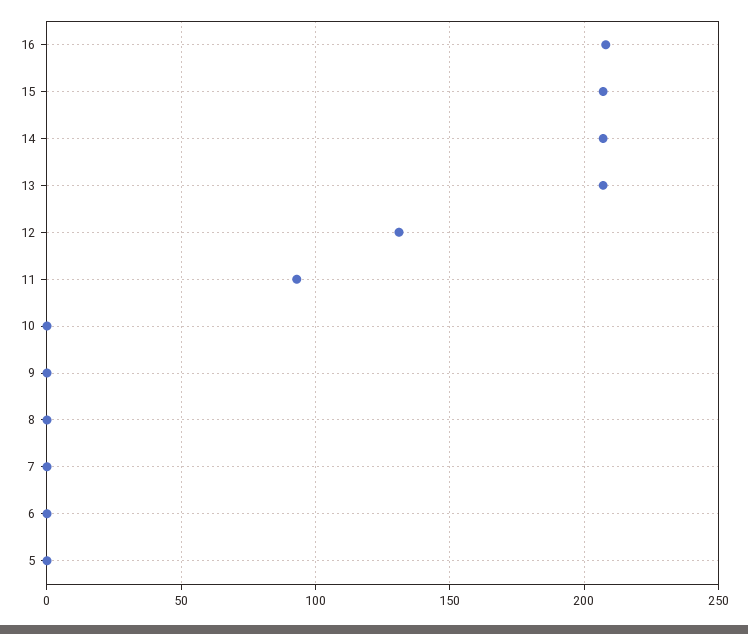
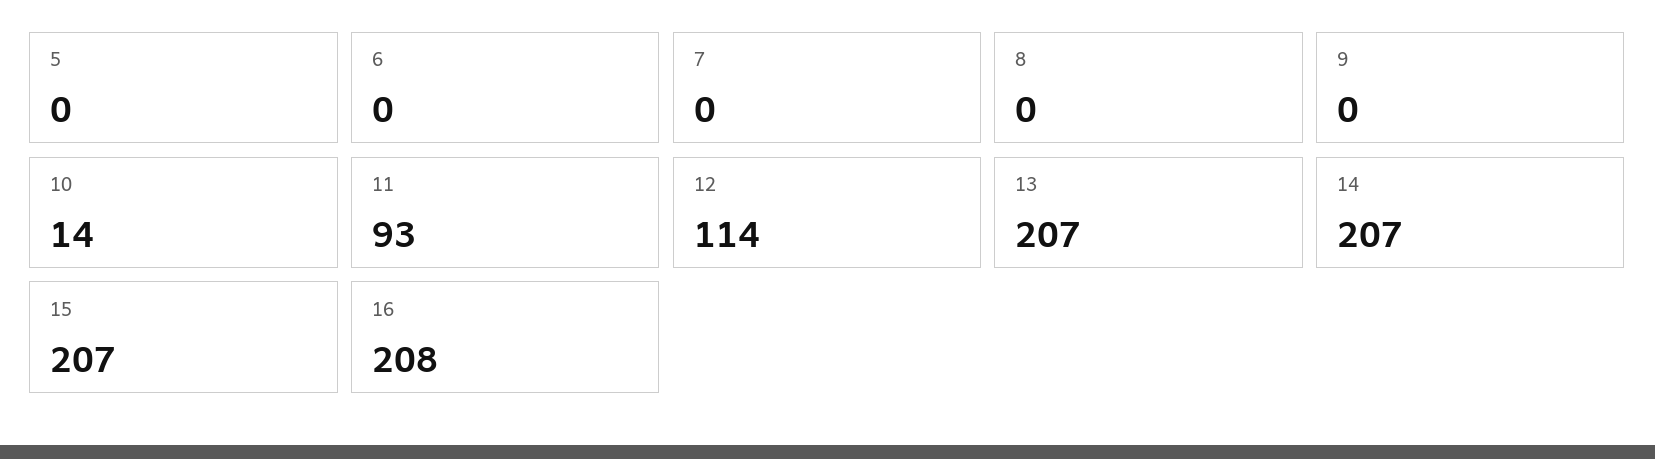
  {
    "16": 208,
    "15": 207,
    "14": 207,
    "13": 207,
-   "12": 130,
+   "12": 114,
    "11": 93,
-   "10": 0,
+   "10": 14,
    "9": 0,
    "8": 0,
    "7": 0,
    "6": 0,
    "5": 0
  }

